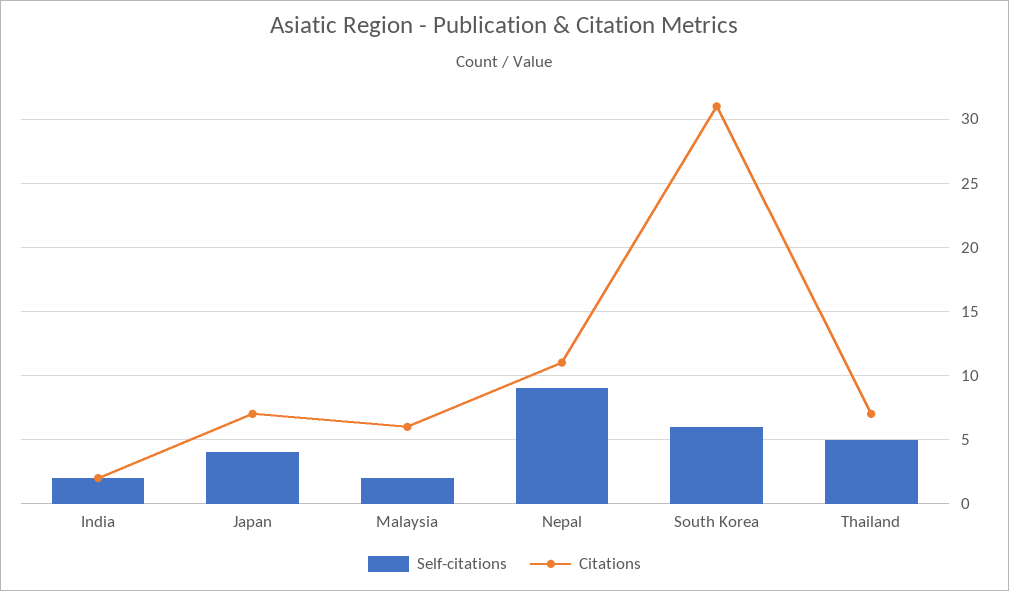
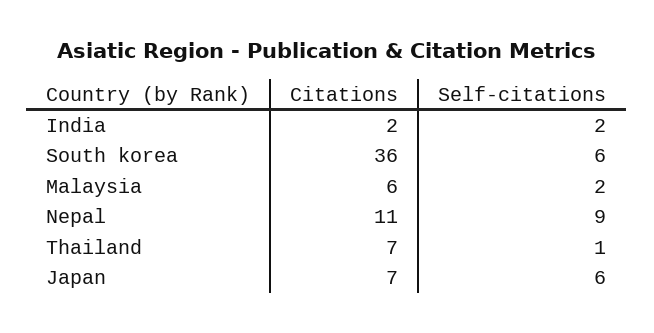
  {
    "Self-citations": {
      "India": 2,
-     "Japan": 4,
+     "Japan": 6,
      "Malaysia": 2,
      "Nepal": 9,
      "South Korea": 6,
-     "Thailand": 5
+     "Thailand": 1
    },
    "Citations": {
      "India": 2,
      "Japan": 7,
      "Malaysia": 6,
      "Nepal": 11,
-     "South Korea": 31,
+     "South Korea": 36,
      "Thailand": 7
    }
  }

